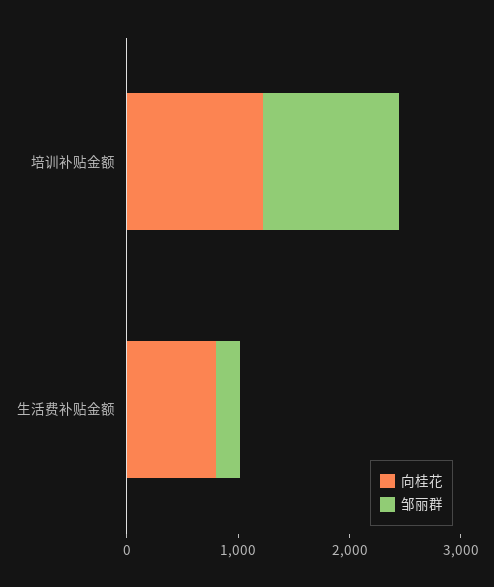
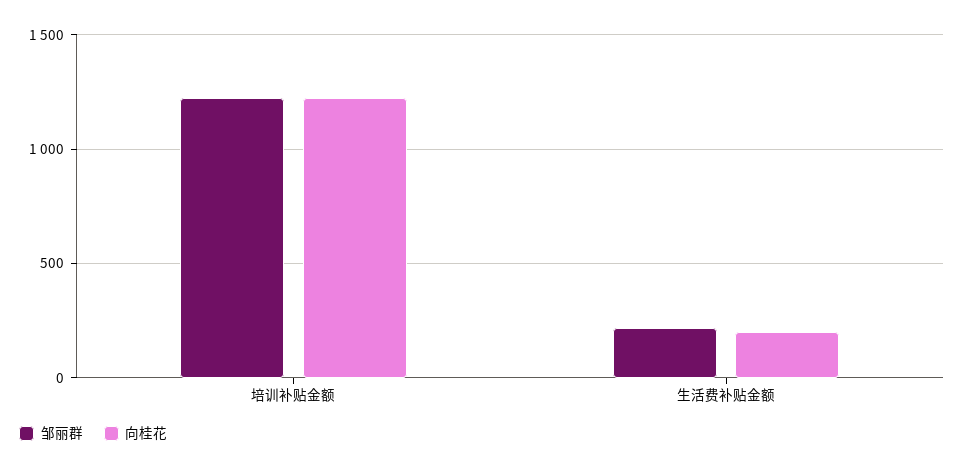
  {
    "向桂花": {
      "培训补贴金额": 1200,
-     "生活费补贴金额": 800
+     "生活费补贴金额": 200
    },
    "邹丽群": {
      "培训补贴金额": 1200,
      "生活费补贴金额": 200
    }
  }

